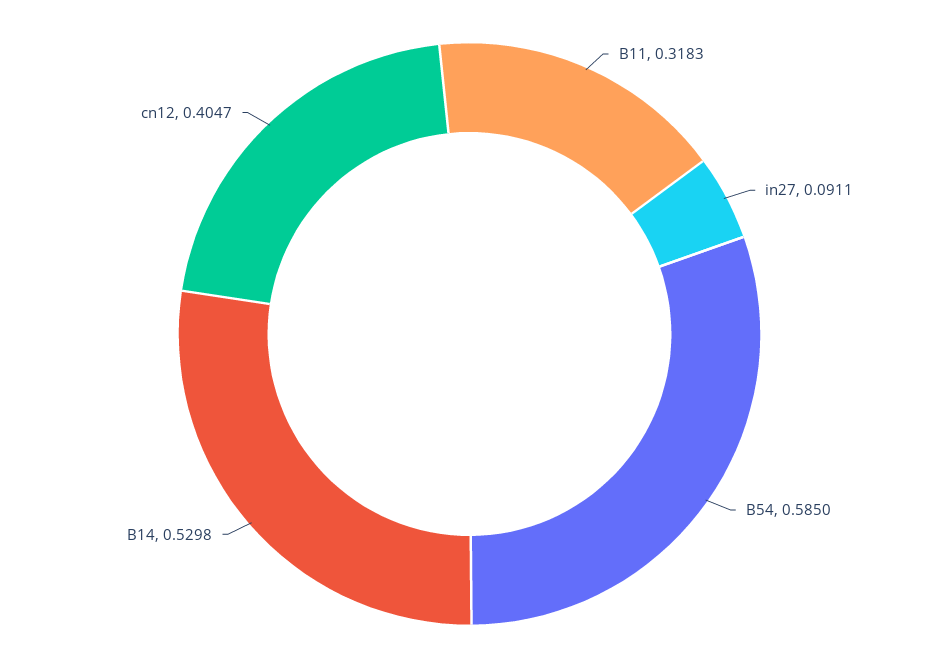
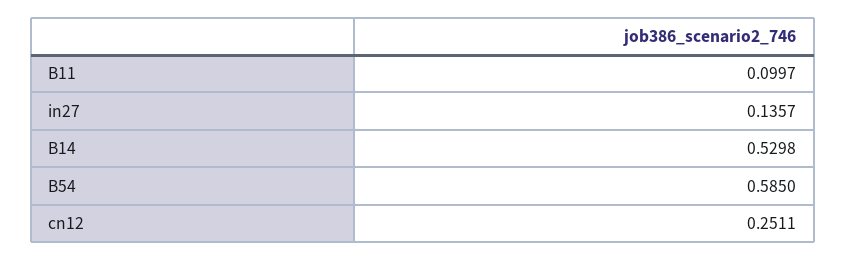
  {
-   "B11": 0.3183,
+   "B11": 0.0997,
-   "in27": 0.0911,
+   "in27": 0.1357,
    "B54": 0.585,
    "B14": 0.5298,
-   "cn12": 0.4047
+   "cn12": 0.2511
  }

